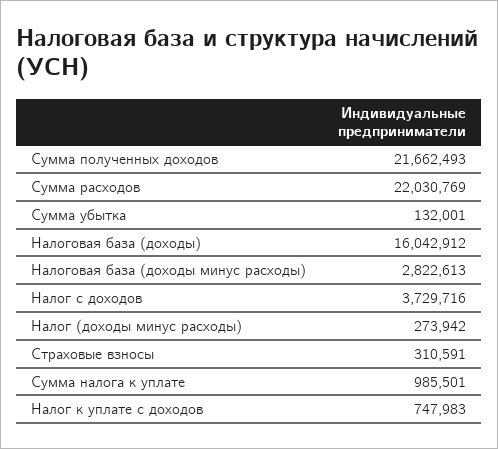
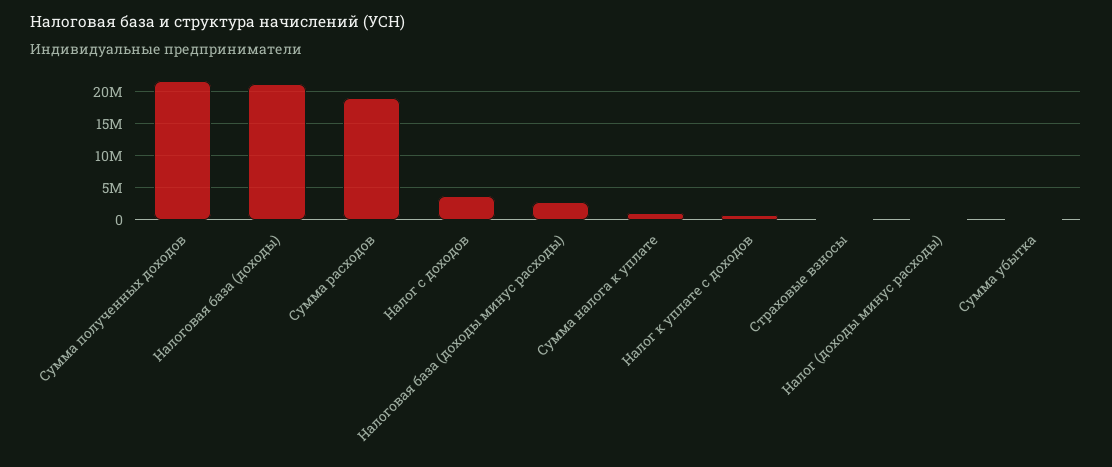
  {
    "Сумма полученных доходов": 21662493,
-   "Сумма расходов": 22030769,
+   "Сумма расходов": 19000000,
    "Сумма убытка": 132001,
-   "Налоговая база (доходы)": 16042912,
+   "Налоговая база (доходы)": 21000000,
    "Налоговая база (доходы минус расходы)": 2822613,
    "Налог с доходов": 3729716,
    "Налог (доходы минус расходы)": 273942,
    "Страховые взносы": 310591,
    "Сумма налога к уплате": 985501,
    "Налог к уплате с доходов": 747983
  }

